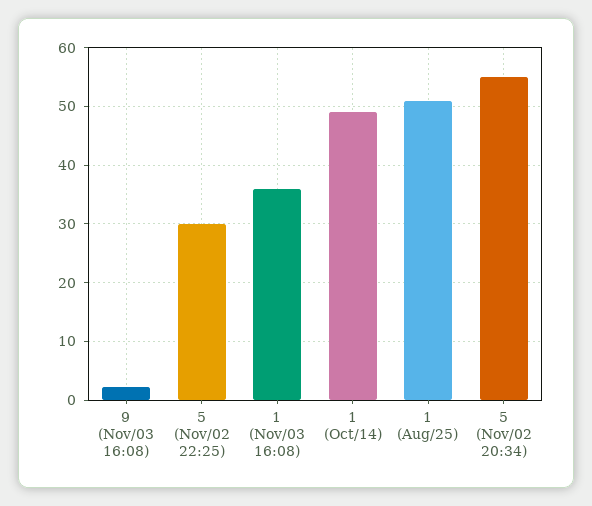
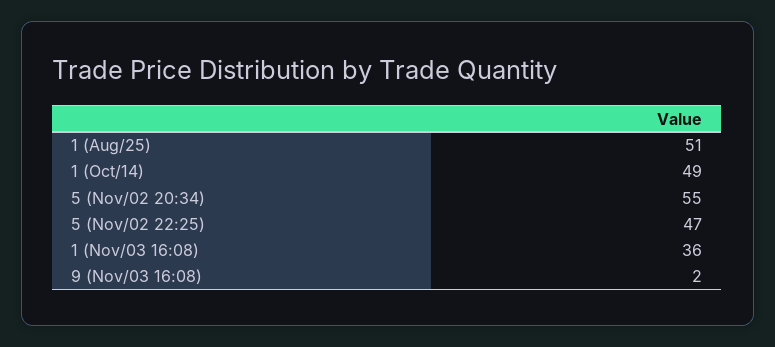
  {
    "9 (Nov/03 16:08)": 2,
-   "5 (Nov/02 22:25)": 30,
+   "5 (Nov/02 22:25)": 47,
    "1 (Nov/03 16:08)": 36,
    "1 (Oct/14)": 49,
    "1 (Aug/25)": 51,
    "5 (Nov/02 20:34)": 55
  }

